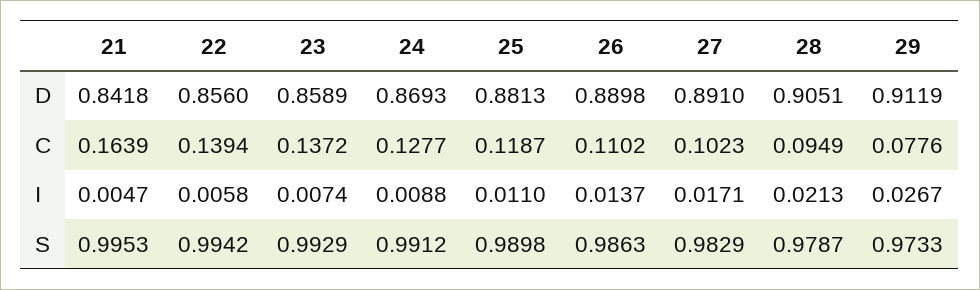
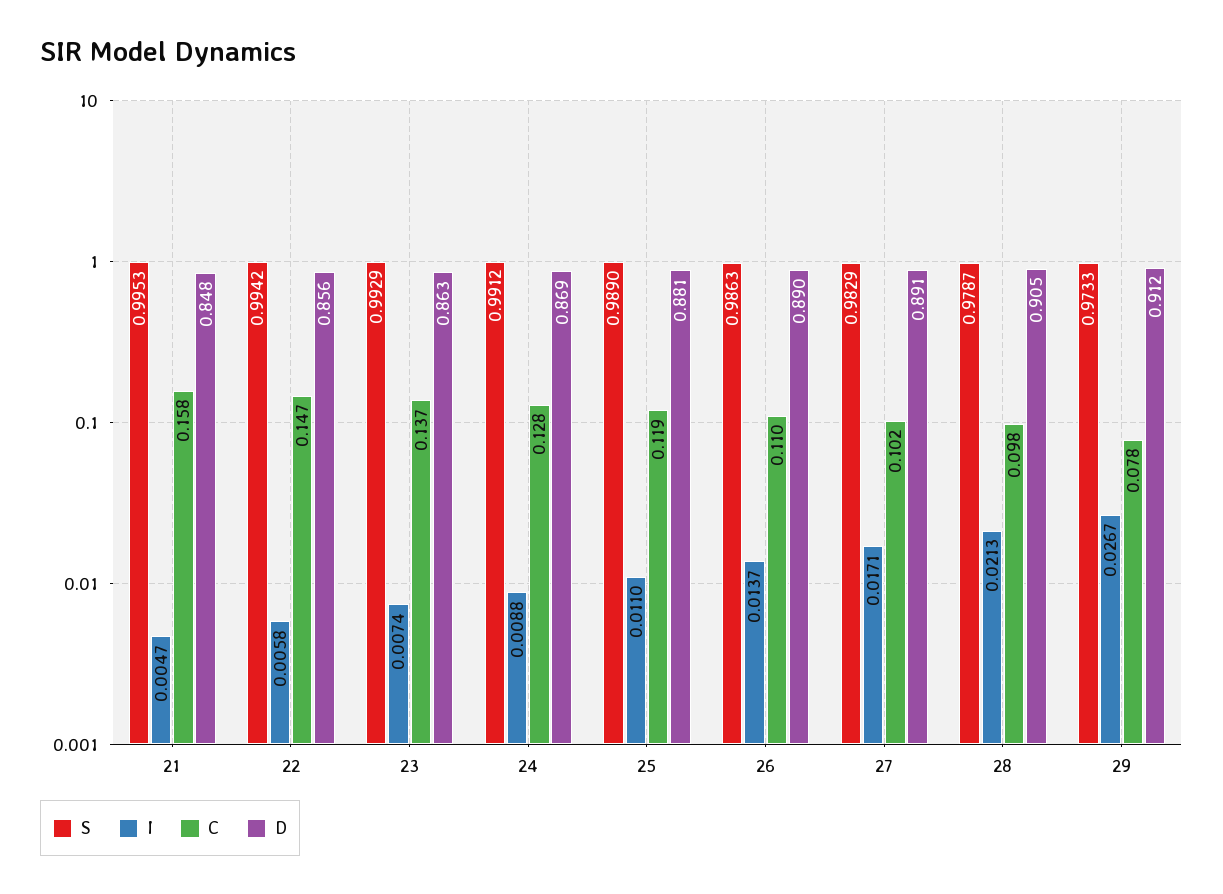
  {
    "D": {
-     "21": 0.8418,
+     "21": 0.848,
      "22": 0.856,
-     "23": 0.8589,
+     "23": 0.863,
      "24": 0.8693,
      "25": 0.8813,
      "26": 0.8898,
      "27": 0.891,
      "28": 0.9051,
      "29": 0.9119
    },
    "C": {
-     "21": 0.1639,
+     "21": 0.158,
-     "22": 0.1394,
+     "22": 0.147,
      "23": 0.1372,
      "24": 0.1277,
      "25": 0.1187,
      "26": 0.1102,
      "27": 0.1023,
-     "28": 0.0949,
+     "28": 0.098,
      "29": 0.0776
    },
    "I": {
      "21": 0.0047,
      "22": 0.0058,
      "23": 0.0074,
      "24": 0.0088,
      "25": 0.011,
      "26": 0.0137,
      "27": 0.0171,
      "28": 0.0213,
      "29": 0.0267
    },
    "S": {
      "21": 0.9953,
      "22": 0.9942,
      "23": 0.9929,
      "24": 0.9912,
-     "25": 0.9898,
+     "25": 0.989,
      "26": 0.9863,
      "27": 0.9829,
      "28": 0.9787,
      "29": 0.9733
    }
  }

